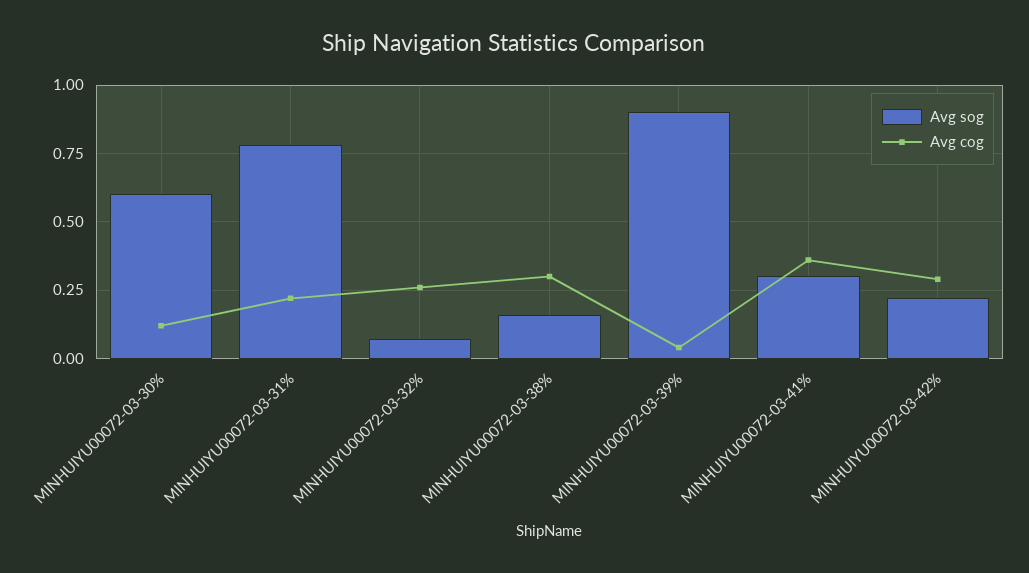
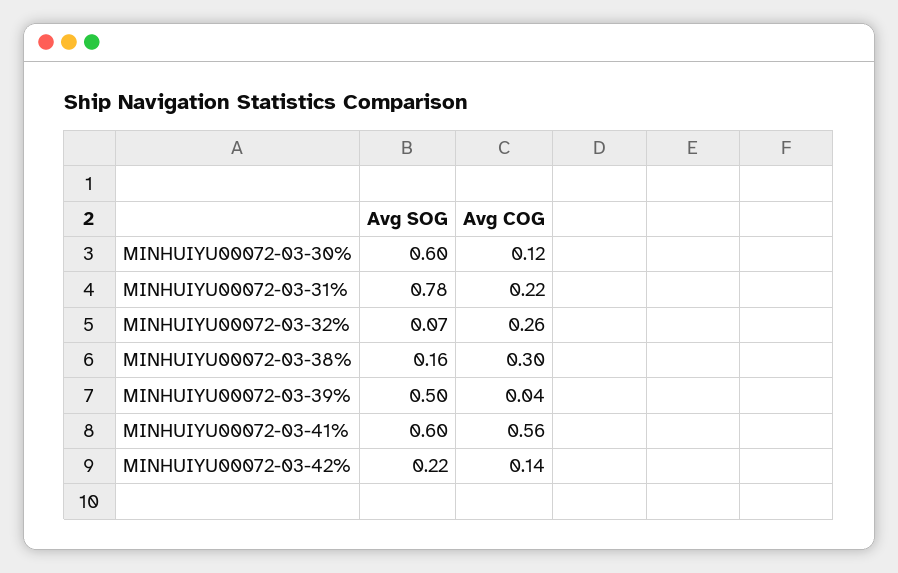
  {
    "Avg sog": {
      "MINHUIYU00072-03-30%": 0.6,
      "MINHUIYU00072-03-31%": 0.78,
      "MINHUIYU00072-03-32%": 0.07,
      "MINHUIYU00072-03-38%": 0.16,
-     "MINHUIYU00072-03-39%": 0.9,
+     "MINHUIYU00072-03-39%": 0.5,
-     "MINHUIYU00072-03-41%": 0.3,
+     "MINHUIYU00072-03-41%": 0.6,
      "MINHUIYU00072-03-42%": 0.22
    },
    "Avg cog": {
      "MINHUIYU00072-03-30%": 0.12,
      "MINHUIYU00072-03-31%": 0.22,
      "MINHUIYU00072-03-32%": 0.26,
      "MINHUIYU00072-03-38%": 0.3,
      "MINHUIYU00072-03-39%": 0.04,
-     "MINHUIYU00072-03-41%": 0.35,
+     "MINHUIYU00072-03-41%": 0.56,
-     "MINHUIYU00072-03-42%": 0.3
+     "MINHUIYU00072-03-42%": 0.14
    }
  }

